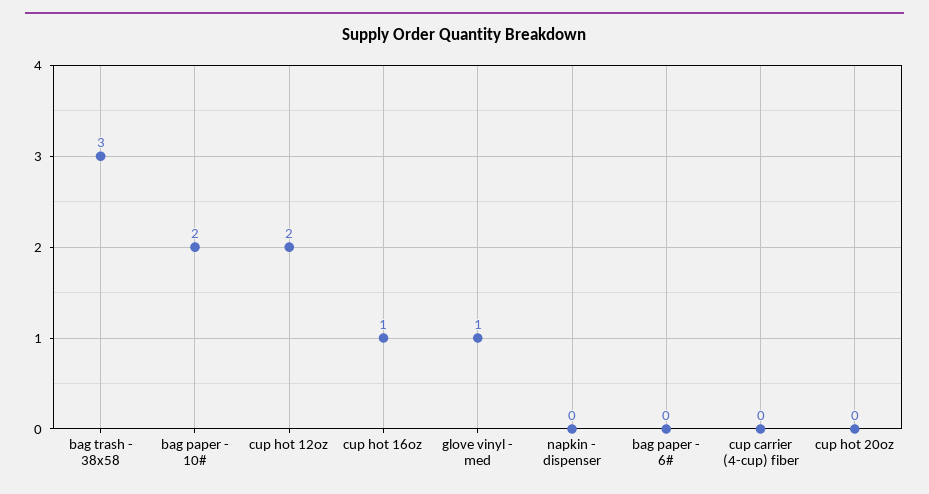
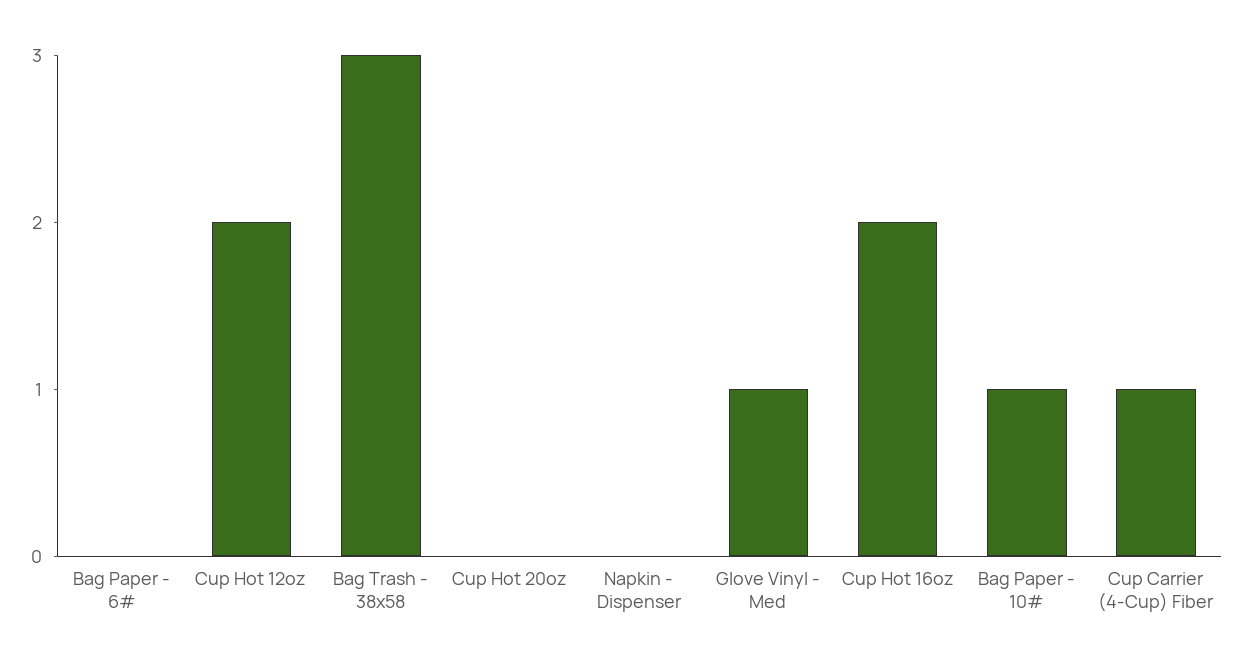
  {
    "bag trash - 38x58": 3,
-   "bag paper - 10#": 2,
+   "bag paper - 10#": 1,
    "cup hot 12oz": 2,
-   "cup hot 16oz": 1,
+   "cup hot 16oz": 2,
    "glove vinyl - med": 1,
    "napkin - dispenser": 0,
    "bag paper - 6#": 0,
-   "cup carrier (4-cup) fiber": 0,
+   "cup carrier (4-cup) fiber": 1,
    "cup hot 20oz": 0
  }

